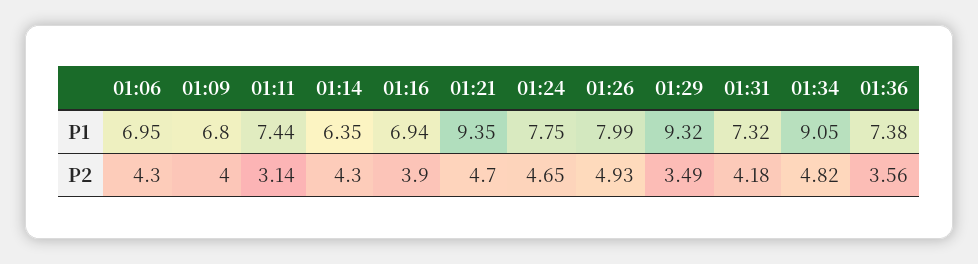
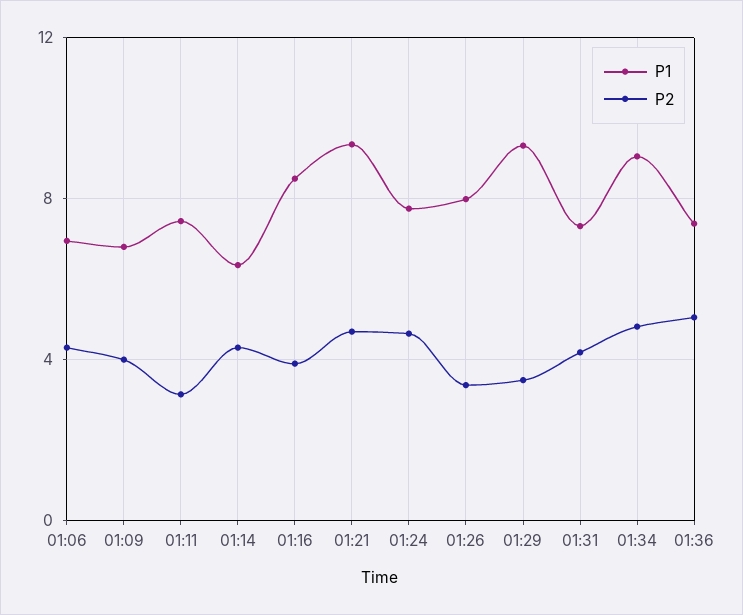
  {
    "P1": {
      "01:06": 6.95,
      "01:09": 6.8,
      "01:11": 7.44,
      "01:14": 6.35,
-     "01:16": 6.94,
+     "01:16": 8.5,
      "01:21": 9.35,
      "01:24": 7.75,
      "01:26": 7.99,
      "01:29": 9.32,
      "01:31": 7.32,
      "01:34": 9.05,
      "01:36": 7.38
    },
    "P2": {
      "01:06": 4.3,
      "01:09": 4,
      "01:11": 3.14,
      "01:14": 4.3,
      "01:16": 3.9,
      "01:21": 4.7,
      "01:24": 4.65,
-     "01:26": 4.93,
+     "01:26": 3.5,
      "01:29": 3.49,
      "01:31": 4.18,
      "01:34": 4.82,
-     "01:36": 3.56
+     "01:36": 5
    }
  }

